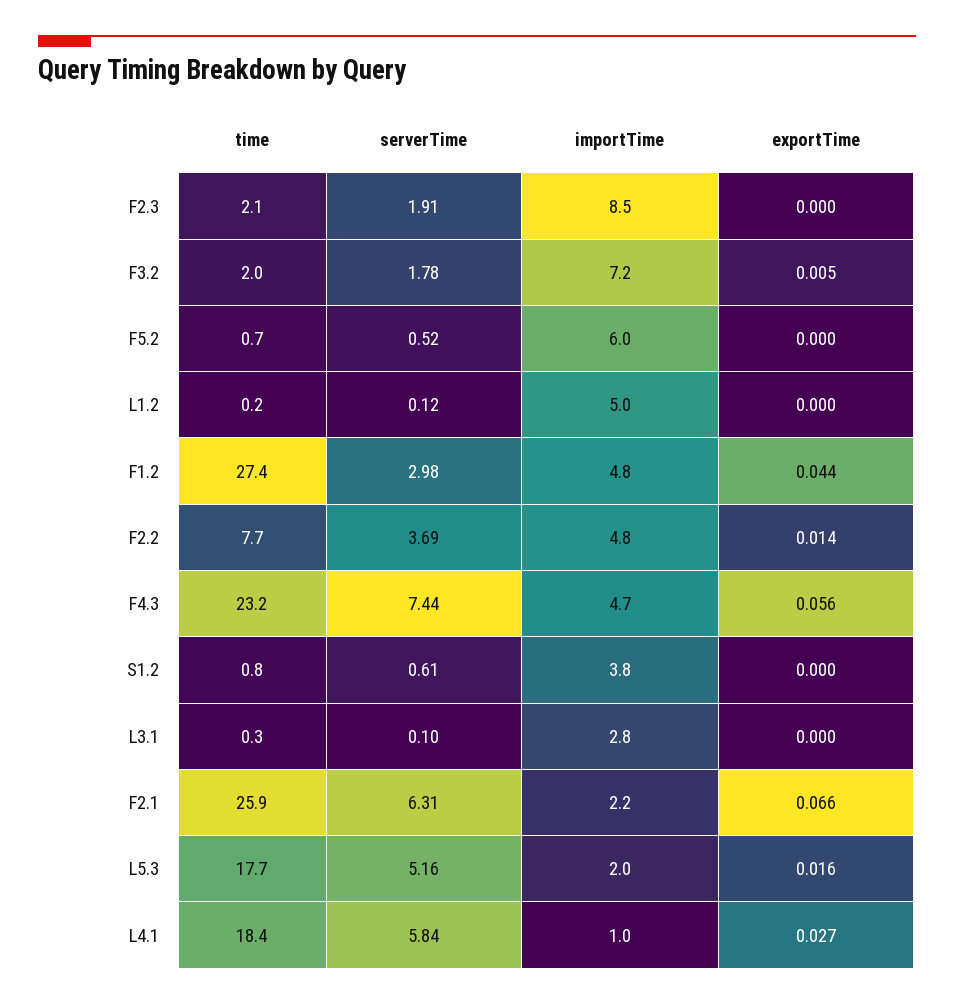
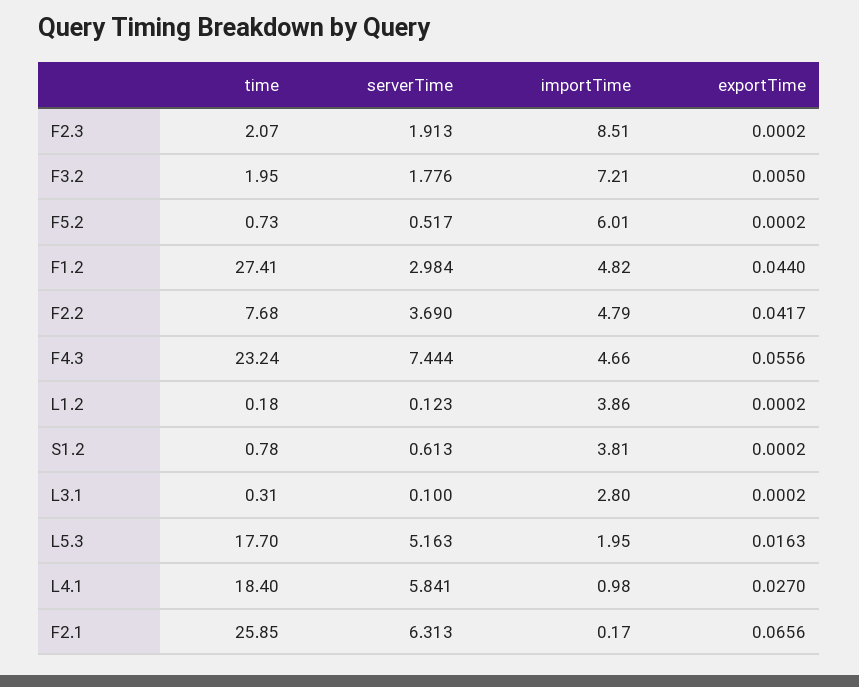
  {
    "time": {
      "F2.3": 2.07,
      "F3.2": 1.95,
      "F5.2": 0.73,
      "L1.2": 0.18,
      "F1.2": 27.41,
      "F2.2": 7.68,
      "F4.3": 23.24,
      "S1.2": 0.78,
      "L3.1": 0.31,
      "F2.1": 25.85,
      "L5.3": 17.7,
      "L4.1": 18.4
    },
    "serverTime": {
      "F2.3": 1.913,
      "F3.2": 1.776,
      "F5.2": 0.517,
      "L1.2": 0.123,
      "F1.2": 2.984,
      "F2.2": 3.69,
      "F4.3": 7.444,
      "S1.2": 0.613,
      "L3.1": 0.1,
      "F2.1": 6.313,
      "L5.3": 5.163,
      "L4.1": 5.841
    },
    "importTime": {
      "F2.3": 8.51,
      "F3.2": 7.21,
      "F5.2": 6.01,
-     "L1.2": 5,
+     "L1.2": 3.86,
      "F1.2": 4.82,
      "F2.2": 4.79,
      "F4.3": 4.66,
      "S1.2": 3.81,
      "L3.1": 2.8,
-     "F2.1": 2.2,
+     "F2.1": 0.17,
      "L5.3": 1.95,
      "L4.1": 0.98
    },
    "exportTime": {
      "F2.3": 0.0002,
      "F3.2": 0.005,
      "F5.2": 0.0002,
      "L1.2": 0.0002,
      "F1.2": 0.044,
-     "F2.2": 0.014,
+     "F2.2": 0.0417,
      "F4.3": 0.0556,
      "S1.2": 0.0002,
      "L3.1": 0.0002,
      "F2.1": 0.0656,
      "L5.3": 0.0163,
      "L4.1": 0.027
    }
  }

